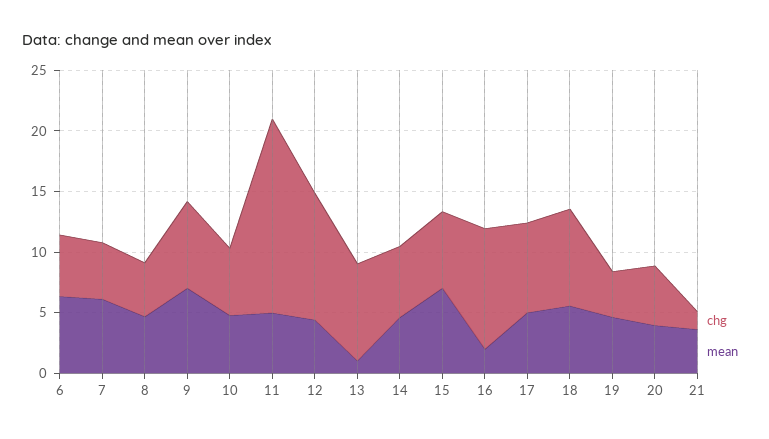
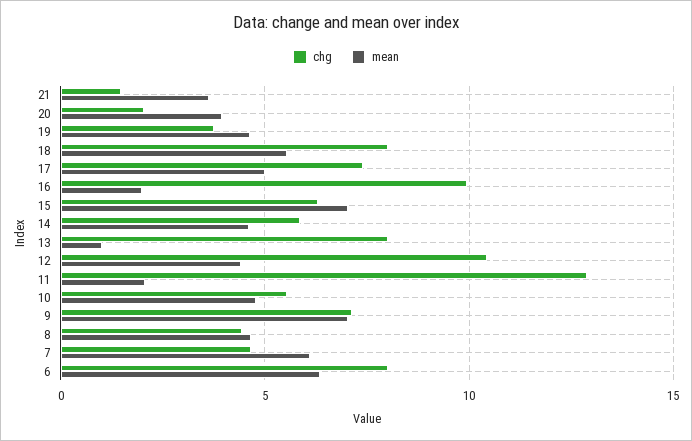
  {
    "chg": {
-     "6": 5,
+     "6": 8,
      "7": 4.5,
      "8": 4.5,
      "9": 7,
      "10": 5.5,
-     "11": 16,
+     "11": 13,
      "12": 10.5,
      "13": 8,
      "14": 6,
      "15": 6.5,
      "16": 10,
      "17": 7.5,
      "18": 8,
      "19": 4,
-     "20": 5,
+     "20": 2,
      "21": 1.5
    },
    "mean": {
      "6": 6.5,
      "7": 6,
      "8": 4.5,
      "9": 7,
      "10": 5,
-     "11": 5,
+     "11": 2,
      "12": 4.5,
      "13": 1,
      "14": 4.5,
      "15": 7,
      "16": 2,
      "17": 5,
      "18": 5.5,
      "19": 4.5,
      "20": 4,
      "21": 3.5
    }
  }

